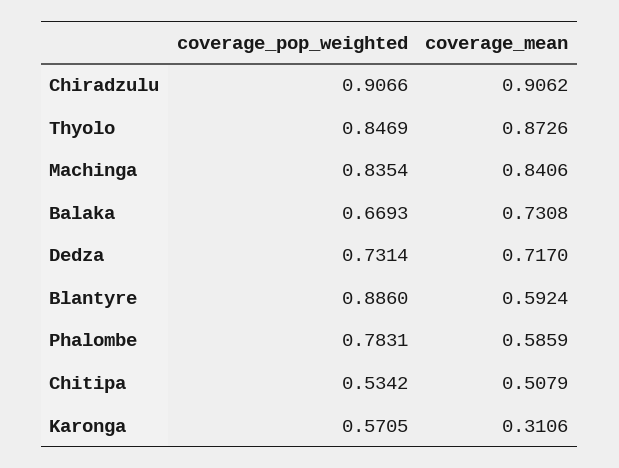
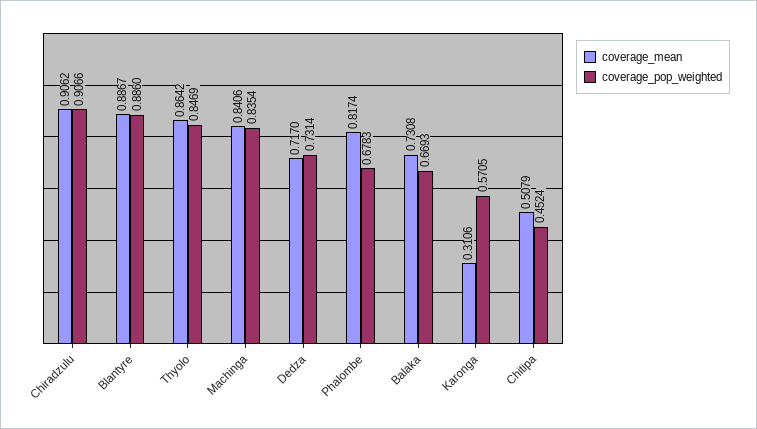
  {
    "coverage_pop_weighted": {
      "Chiradzulu": 0.9066,
      "Thyolo": 0.8469,
      "Machinga": 0.8354,
      "Balaka": 0.6693,
      "Dedza": 0.7314,
      "Blantyre": 0.886,
-     "Phalombe": 0.7831,
+     "Phalombe": 0.6783,
-     "Chitipa": 0.5342,
+     "Chitipa": 0.4524,
      "Karonga": 0.5705
    },
    "coverage_mean": {
      "Chiradzulu": 0.9062,
-     "Thyolo": 0.8726,
+     "Thyolo": 0.8642,
      "Machinga": 0.8406,
      "Balaka": 0.7308,
      "Dedza": 0.717,
-     "Blantyre": 0.5924,
+     "Blantyre": 0.8867,
-     "Phalombe": 0.5859,
+     "Phalombe": 0.8174,
      "Chitipa": 0.5079,
      "Karonga": 0.3106
    }
  }

